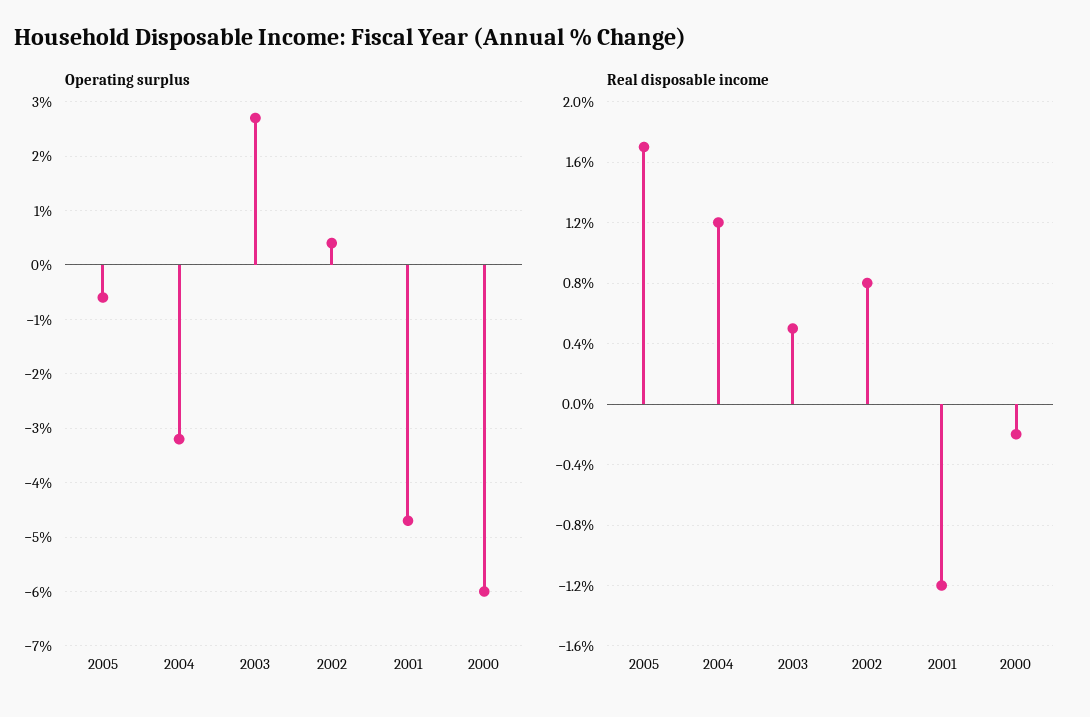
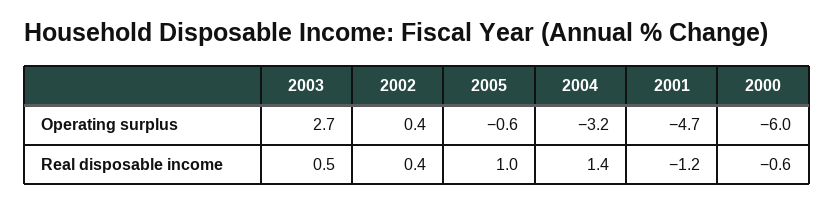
  {
    "Operating surplus": {
      "2005": -0.6,
      "2004": -3.2,
      "2003": 2.7,
      "2002": 0.4,
      "2001": -4.7,
      "2000": -6
    },
    "Real disposable income": {
-     "2005": 1.7,
+     "2005": 1,
-     "2004": 1.2,
+     "2004": 1.4,
      "2003": 0.5,
-     "2002": 0.8,
+     "2002": 0.4,
      "2001": -1.2,
-     "2000": -0.2
+     "2000": -0.6
    }
  }

